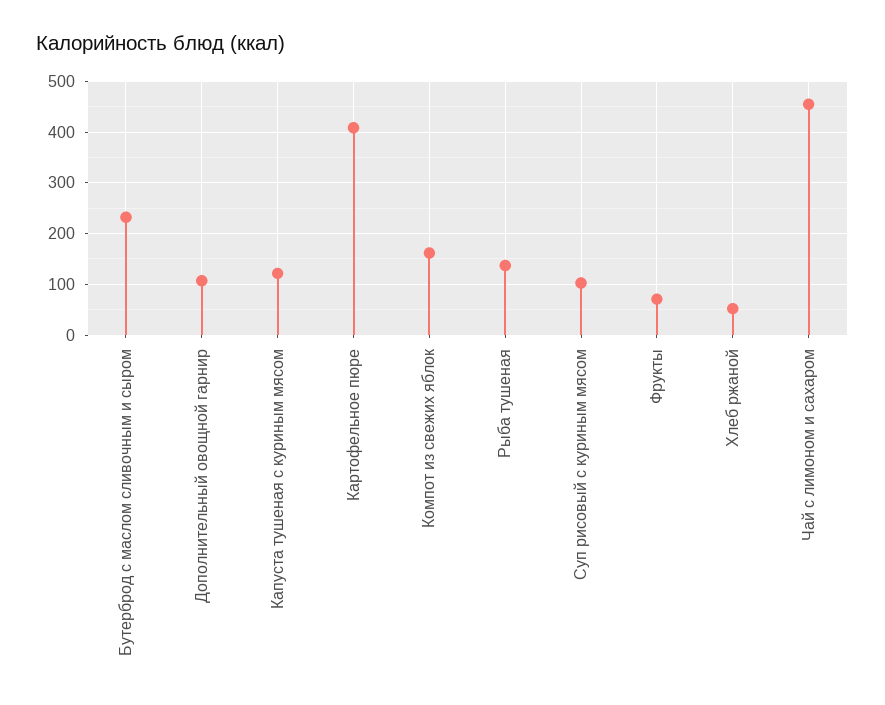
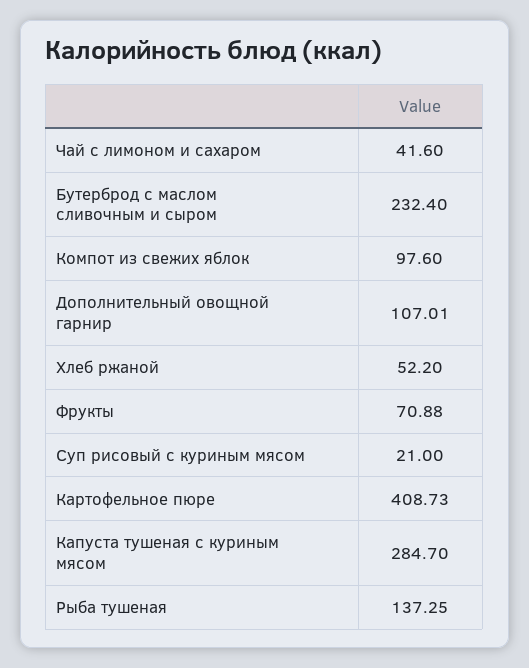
  {
    "Бутерброд с маслом сливочным и сыром": 232.4,
    "Дополнительный овощной гарнир": 107.01,
-   "Капуста тушеная с куриным мясом": 120,
+   "Капуста тушеная с куриным мясом": 284.7,
    "Картофельное пюре": 408.73,
-   "Компот из свежих яблок": 160,
+   "Компот из свежих яблок": 97.6,
    "Рыба тушеная": 137.25,
-   "Суп рисовый с куриным мясом": 100,
+   "Суп рисовый с куриным мясом": 21,
    "Фрукты": 70.88,
    "Хлеб ржаной": 52.2,
-   "Чай с лимоном и сахаром": 460
+   "Чай с лимоном и сахаром": 41.6
  }

